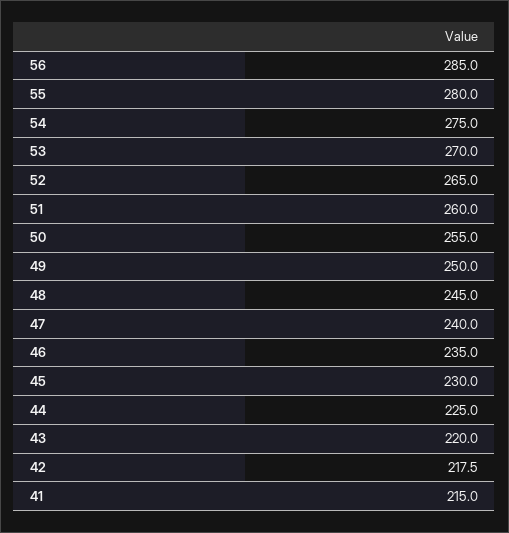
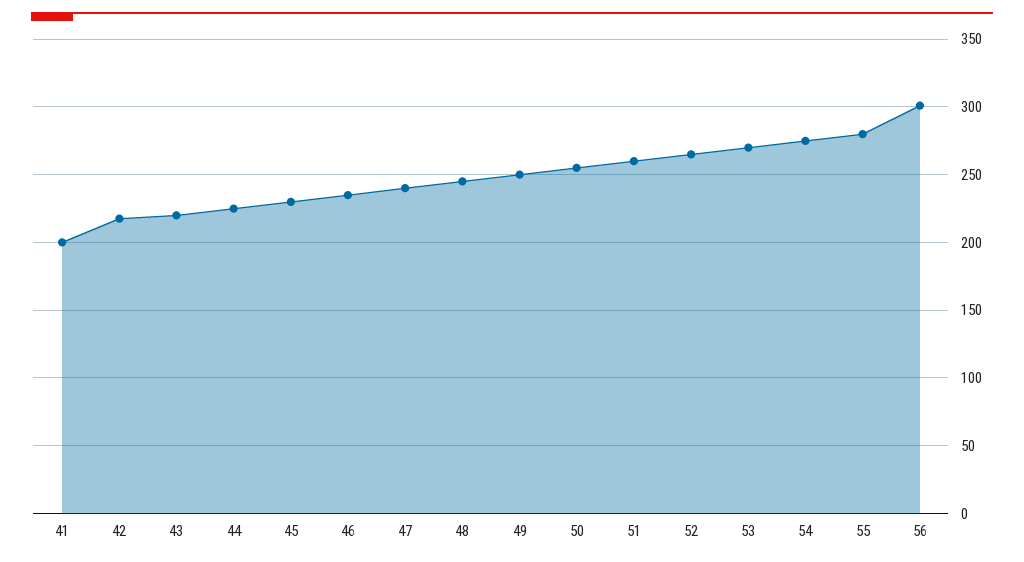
  {
-   "56": 285,
+   "56": 300,
    "55": 280,
    "54": 275,
    "53": 270,
    "52": 265,
    "51": 260,
    "50": 255,
    "49": 250,
    "48": 245,
    "47": 240,
    "46": 235,
    "45": 230,
    "44": 225,
    "43": 220,
    "42": 217.5,
-   "41": 215
+   "41": 200
  }

